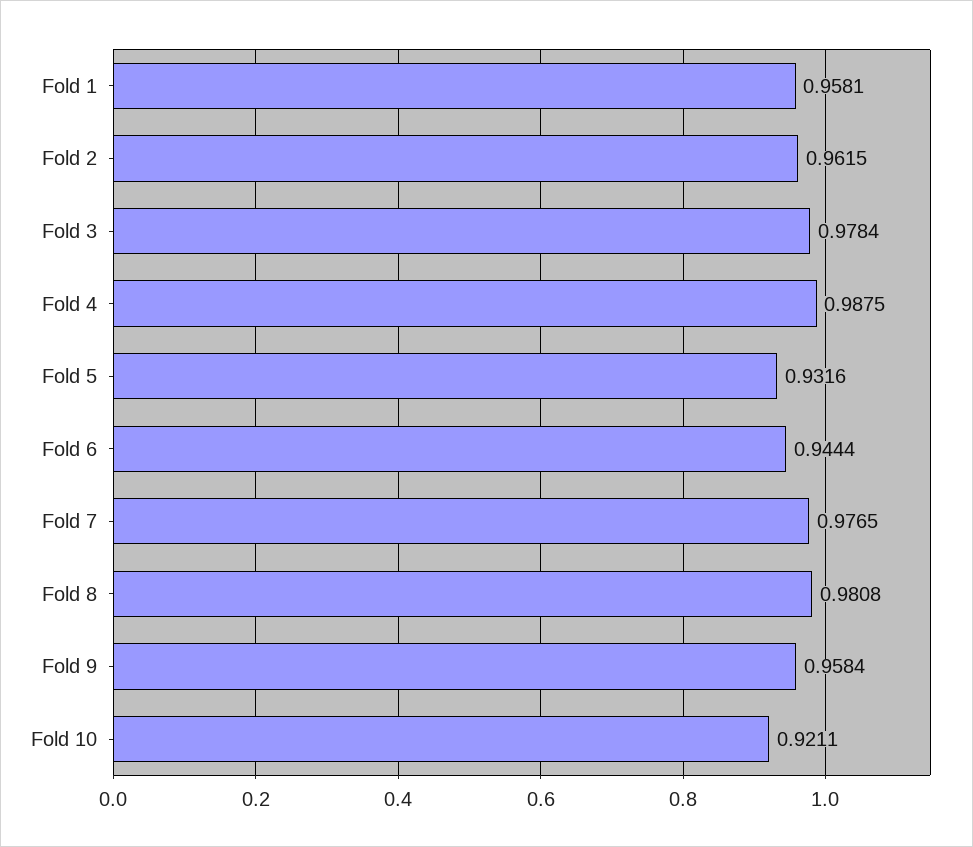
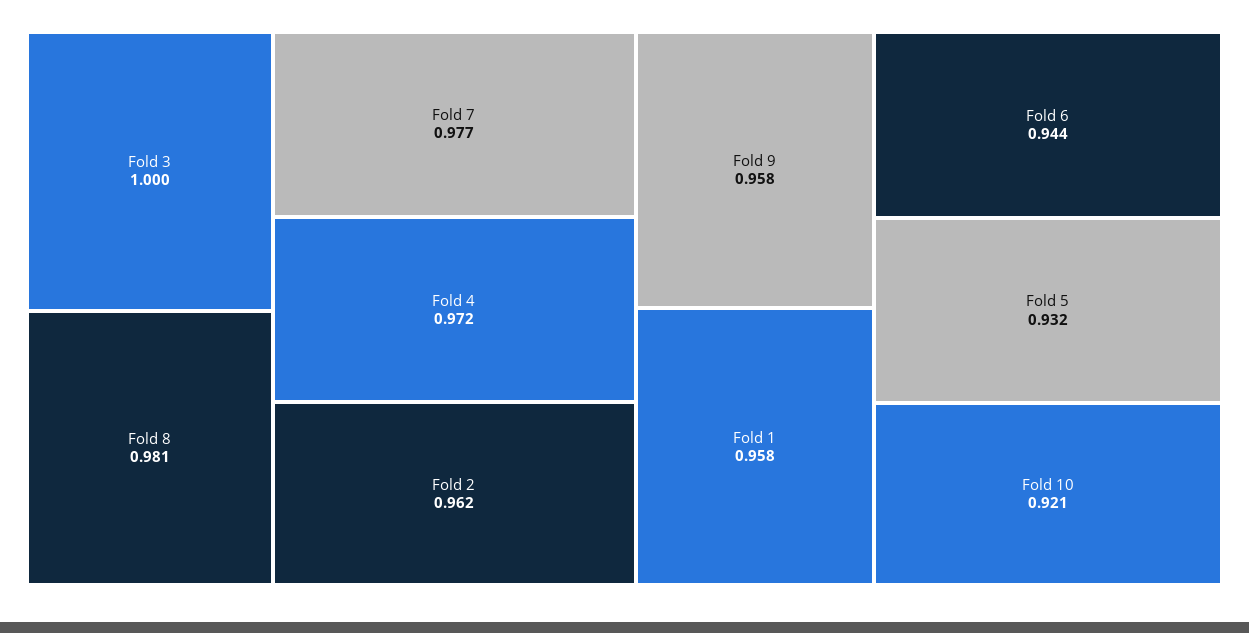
  {
    "Fold 1": 0.9581,
    "Fold 2": 0.9615,
-   "Fold 3": 0.9784,
+   "Fold 3": 1,
-   "Fold 4": 0.9875,
+   "Fold 4": 0.972,
    "Fold 5": 0.9316,
    "Fold 6": 0.9444,
    "Fold 7": 0.9765,
    "Fold 8": 0.9808,
    "Fold 9": 0.9584,
    "Fold 10": 0.9211
  }

